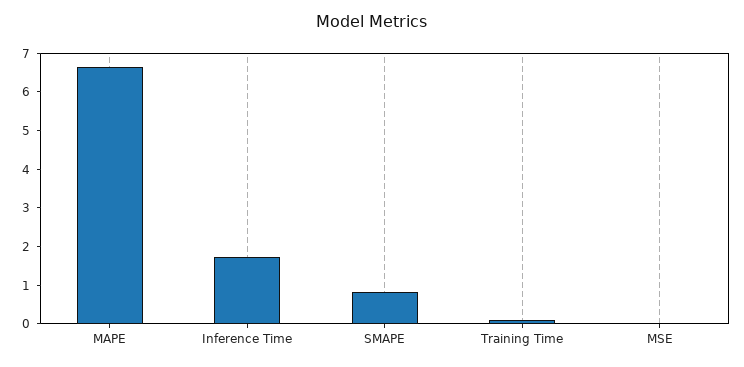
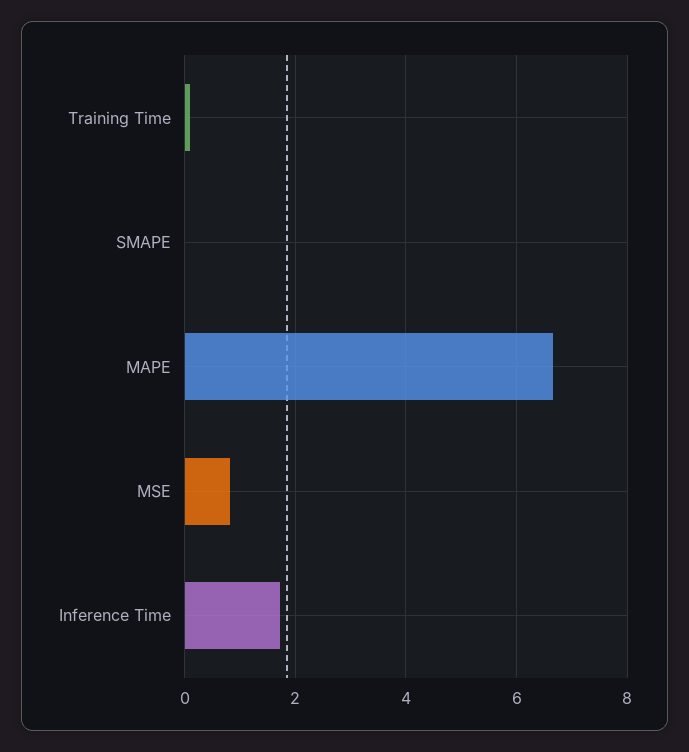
  {
    "MAPE": 6.6,
    "Inference Time": 1.8,
-   "SMAPE": 0.75,
+   "SMAPE": 0,
    "Training Time": 0,
-   "MSE": 0
+   "MSE": 0.8
  }

